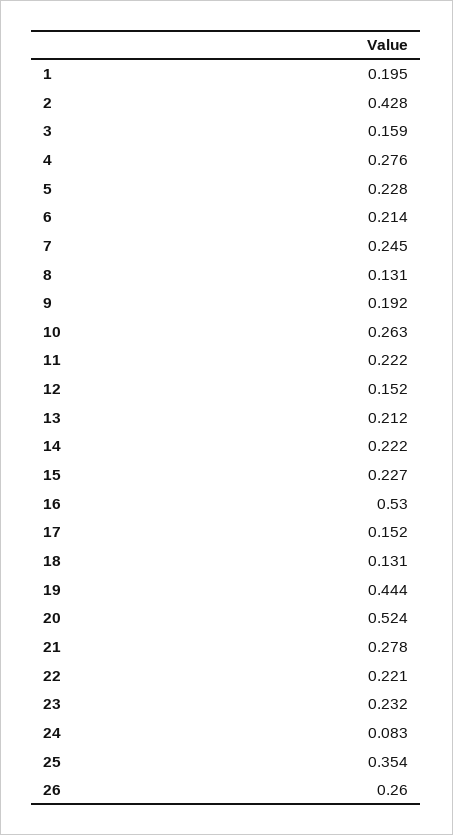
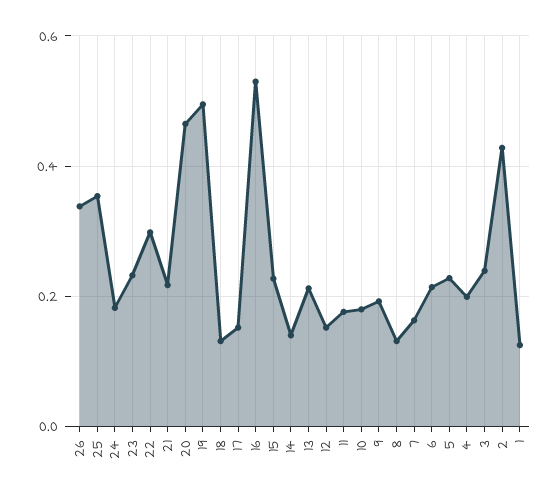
  {
-   "1": 0.195,
+   "1": 0.12,
    "2": 0.428,
-   "3": 0.159,
+   "3": 0.24,
-   "4": 0.276,
+   "4": 0.2,
    "5": 0.228,
    "6": 0.214,
-   "7": 0.245,
+   "7": 0.16,
    "8": 0.131,
    "9": 0.192,
-   "10": 0.263,
+   "10": 0.18,
-   "11": 0.222,
+   "11": 0.18,
    "12": 0.152,
    "13": 0.212,
-   "14": 0.222,
+   "14": 0.14,
    "15": 0.227,
    "16": 0.53,
    "17": 0.152,
    "18": 0.131,
-   "19": 0.444,
+   "19": 0.5,
-   "20": 0.524,
+   "20": 0.46,
-   "21": 0.278,
+   "21": 0.22,
-   "22": 0.221,
+   "22": 0.3,
    "23": 0.232,
-   "24": 0.083,
+   "24": 0.18,
    "25": 0.354,
-   "26": 0.26
+   "26": 0.34
  }

